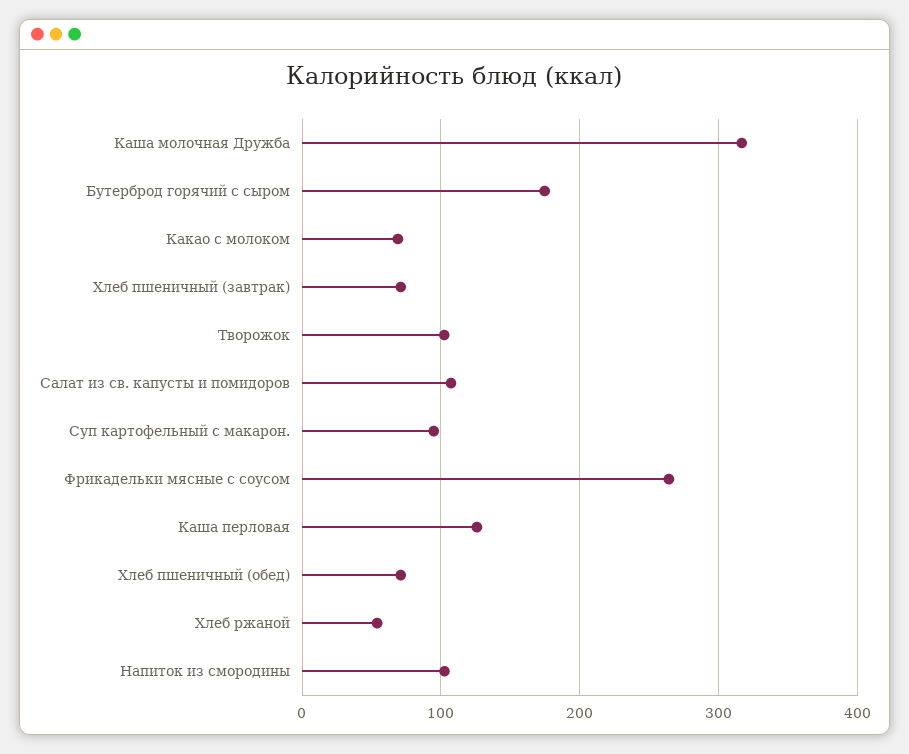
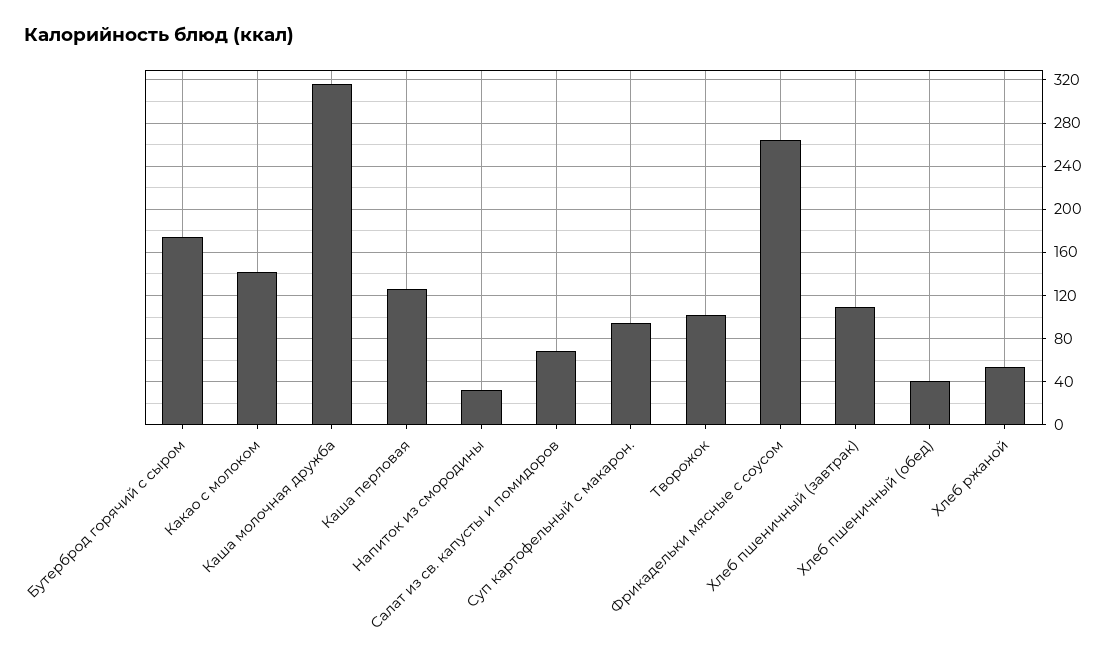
  {
    "Каша молочная Дружба": 320,
    "Бутерброд горячий с сыром": 170,
-   "Какао с молоком": 70,
+   "Какао с молоком": 140,
-   "Хлеб пшеничный (завтрак)": 70,
+   "Хлеб пшеничный (завтрак)": 110,
    "Творожок": 100,
-   "Салат из св. капусты и помидоров": 110,
+   "Салат из св. капусты и помидоров": 70,
    "Суп картофельный с макарон.": 90,
    "Фрикадельки мясные с соусом": 260,
    "Каша перловая": 130,
-   "Хлеб пшеничный (обед)": 70,
+   "Хлеб пшеничный (обед)": 40,
    "Хлеб ржаной": 50,
-   "Напиток из смородины": 100
+   "Напиток из смородины": 30
  }

